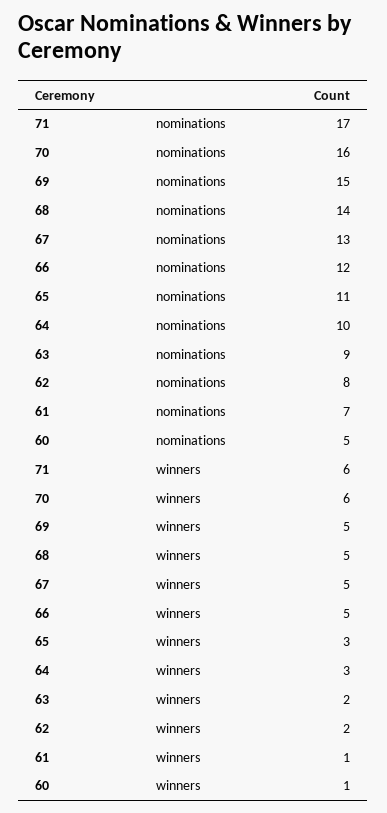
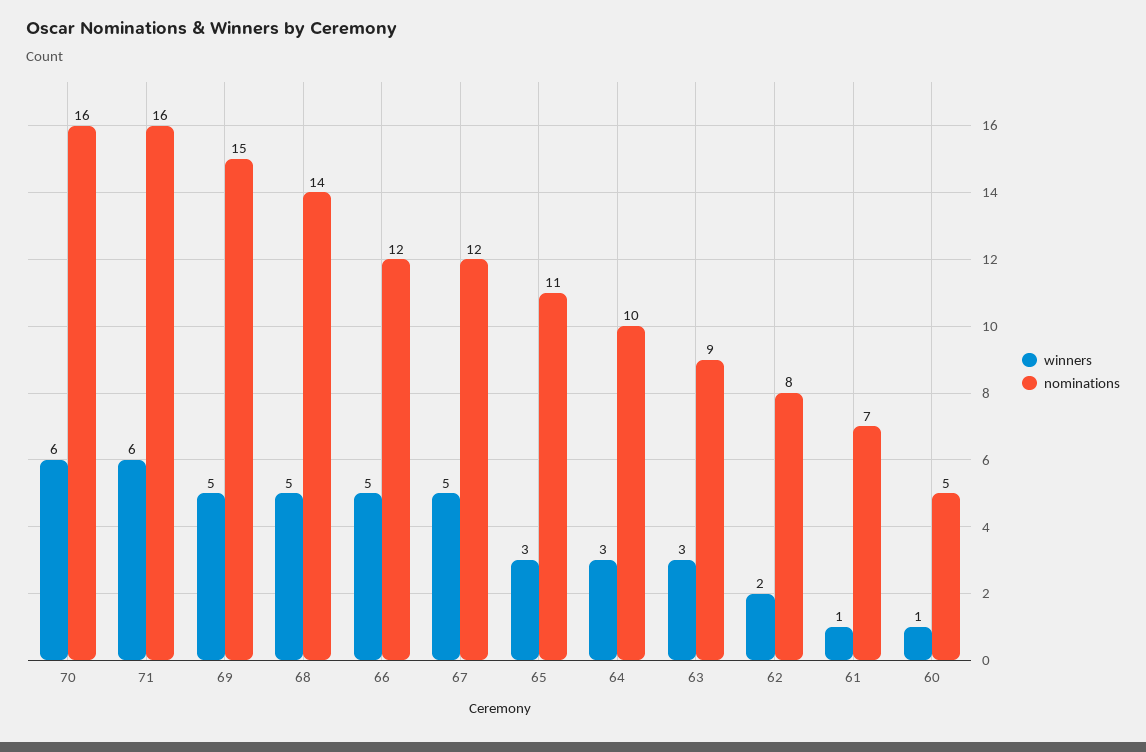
  {
    "nominations": {
-     "71": 17,
+     "71": 16,
      "70": 16,
      "69": 15,
      "68": 14,
-     "67": 13,
+     "67": 12,
      "66": 12,
      "65": 11,
      "64": 10,
      "63": 9,
      "62": 8,
      "61": 7,
      "60": 5
    },
    "winners": {
      "71": 6,
      "70": 6,
      "69": 5,
      "68": 5,
      "67": 5,
      "66": 5,
      "65": 3,
      "64": 3,
-     "63": 2,
+     "63": 3,
      "62": 2,
      "61": 1,
      "60": 1
    }
  }

